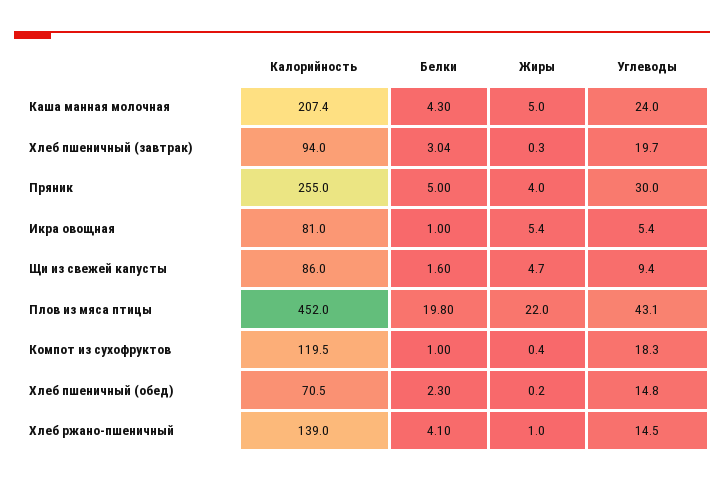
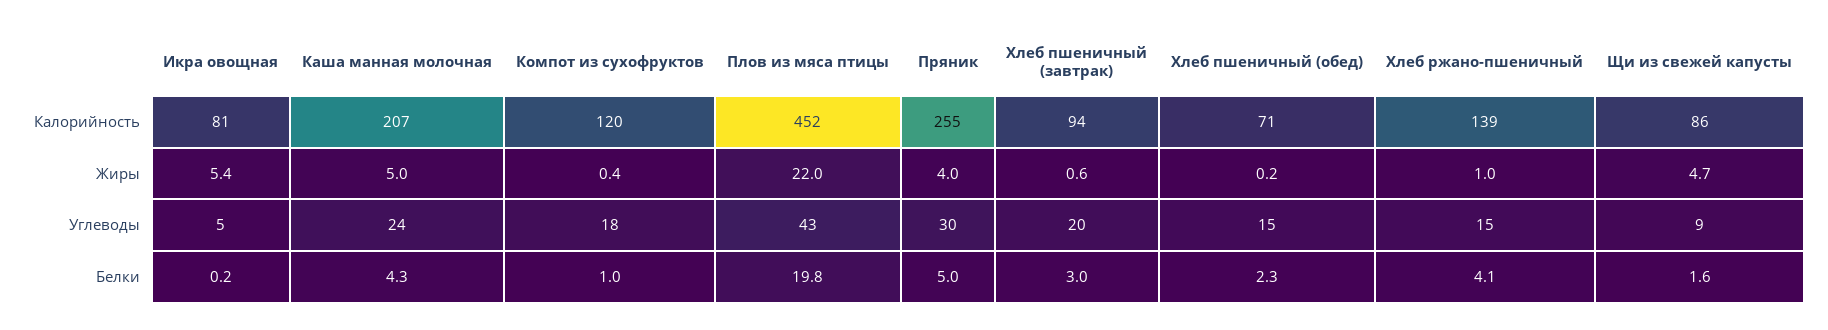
  {
    "Калорийность": {
      "Каша манная молочная": 207.4,
      "Хлеб пшеничный (завтрак)": 94,
      "Пряник": 255,
      "Икра овощная": 81,
      "Щи из свежей капусты": 86,
      "Плов из мяса птицы": 452,
      "Компот из сухофруктов": 119.5,
      "Хлеб пшеничный (обед)": 70.5,
      "Хлеб ржано-пшеничный": 139
    },
    "Белки": {
      "Каша манная молочная": 4.3,
      "Хлеб пшеничный (завтрак)": 3.04,
      "Пряник": 5,
-     "Икра овощная": 1,
+     "Икра овощная": 0.2,
      "Щи из свежей капусты": 1.6,
      "Плов из мяса птицы": 19.8,
      "Компот из сухофруктов": 1,
      "Хлеб пшеничный (обед)": 2.3,
      "Хлеб ржано-пшеничный": 4.1
    },
    "Жиры": {
      "Каша манная молочная": 5,
-     "Хлеб пшеничный (завтрак)": 0.3,
+     "Хлеб пшеничный (завтрак)": 0.6,
      "Пряник": 4,
      "Икра овощная": 5.4,
      "Щи из свежей капусты": 4.7,
      "Плов из мяса птицы": 22,
      "Компот из сухофруктов": 0.4,
      "Хлеб пшеничный (обед)": 0.2,
      "Хлеб ржано-пшеничный": 1
    },
    "Углеводы": {
      "Каша манная молочная": 24,
      "Хлеб пшеничный (завтрак)": 19.7,
      "Пряник": 30,
      "Икра овощная": 5.4,
      "Щи из свежей капусты": 9.4,
      "Плов из мяса птицы": 43.1,
      "Компот из сухофруктов": 18.3,
      "Хлеб пшеничный (обед)": 14.8,
      "Хлеб ржано-пшеничный": 14.5
    }
  }

